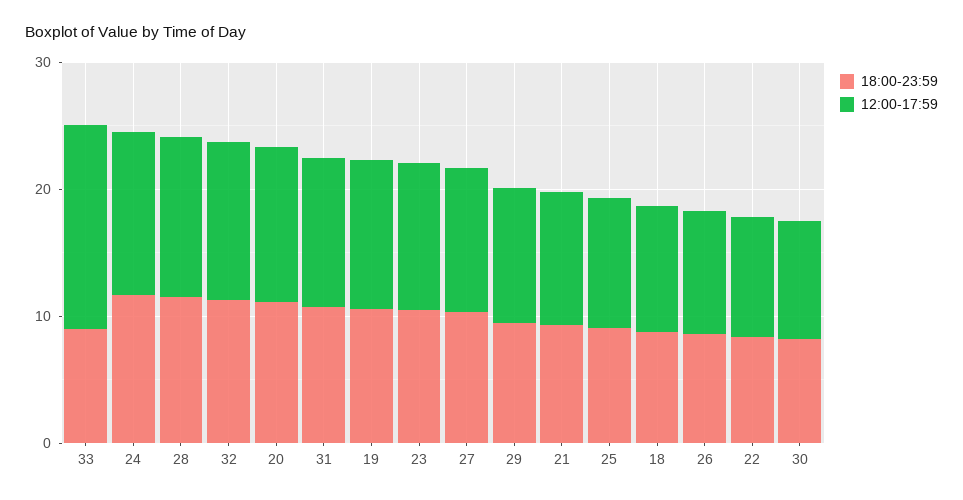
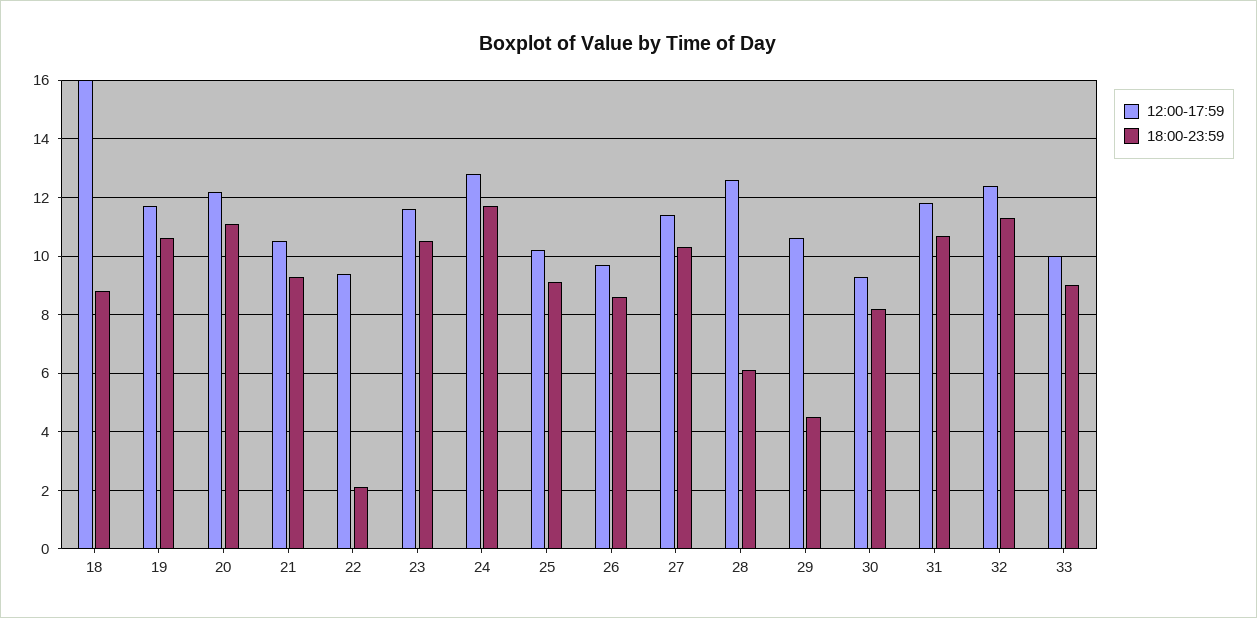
  {
    "18:00-23:59": {
      "33": 9,
      "24": 11.5,
-     "28": 12,
+     "28": 6,
      "32": 11.5,
      "20": 11,
      "31": 10.5,
      "19": 10.5,
      "23": 10.5,
      "27": 10.5,
-     "29": 10,
+     "29": 4.5,
      "21": 9.5,
      "25": 9,
      "18": 9,
      "26": 8.5,
-     "22": 8,
+     "22": 2,
      "30": 8
    },
    "12:00-17:59": {
-     "33": 16,
+     "33": 10,
      "24": 13,
      "28": 12.5,
      "32": 12.5,
      "20": 12,
      "31": 12,
      "19": 11.5,
      "23": 11.5,
      "27": 11.5,
      "29": 10.5,
      "21": 10.5,
      "25": 10,
-     "18": 10,
+     "18": 16,
      "26": 9.5,
      "22": 9.5,
      "30": 9.5
    }
  }

